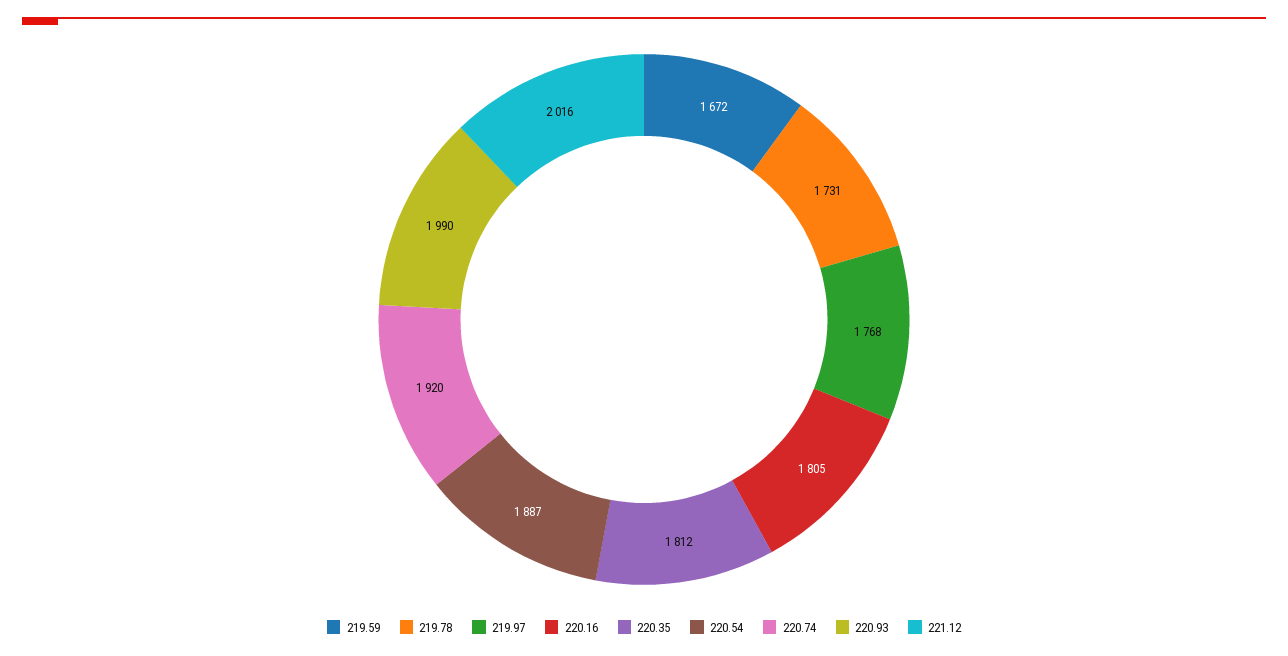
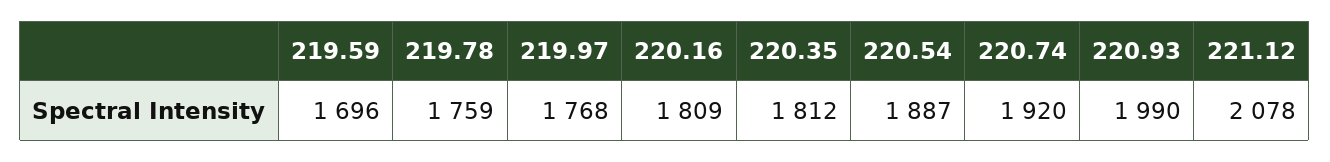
  {
-   "219.59": 1672,
+   "219.59": 1696,
-   "219.78": 1731,
+   "219.78": 1759,
    "219.97": 1768,
-   "220.16": 1805,
+   "220.16": 1809,
    "220.35": 1812,
    "220.54": 1887,
    "220.74": 1920,
    "220.93": 1990,
-   "221.12": 2016
+   "221.12": 2078
  }

